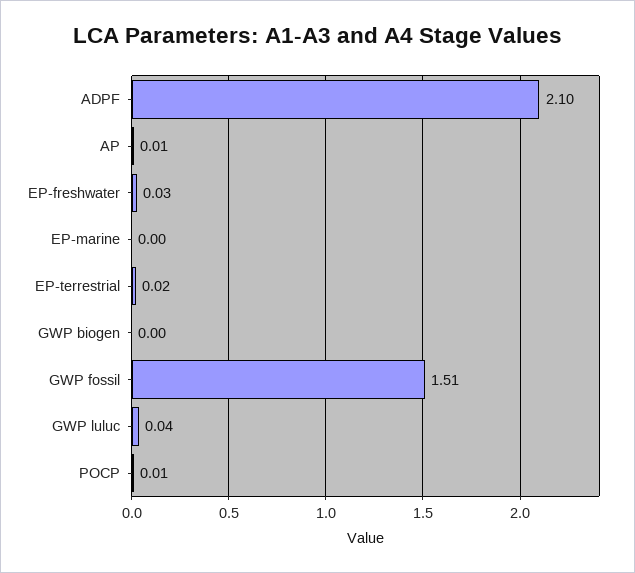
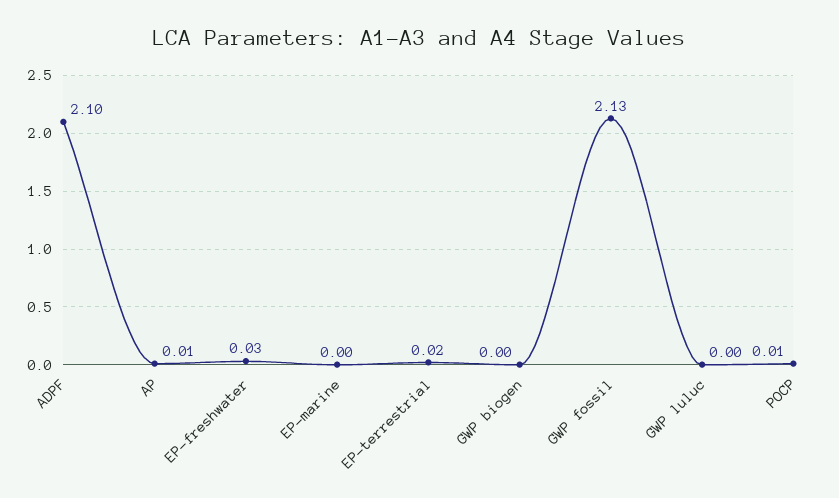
  {
    "ADPF": 2.1,
    "AP": 0.01,
    "EP-freshwater": 0.03,
    "EP-marine": 0,
    "EP-terrestrial": 0.02,
    "GWP biogen": 0,
-   "GWP fossil": 1.51,
+   "GWP fossil": 2.13,
-   "GWP luluc": 0.04,
+   "GWP luluc": 0,
    "POCP": 0.01
  }

